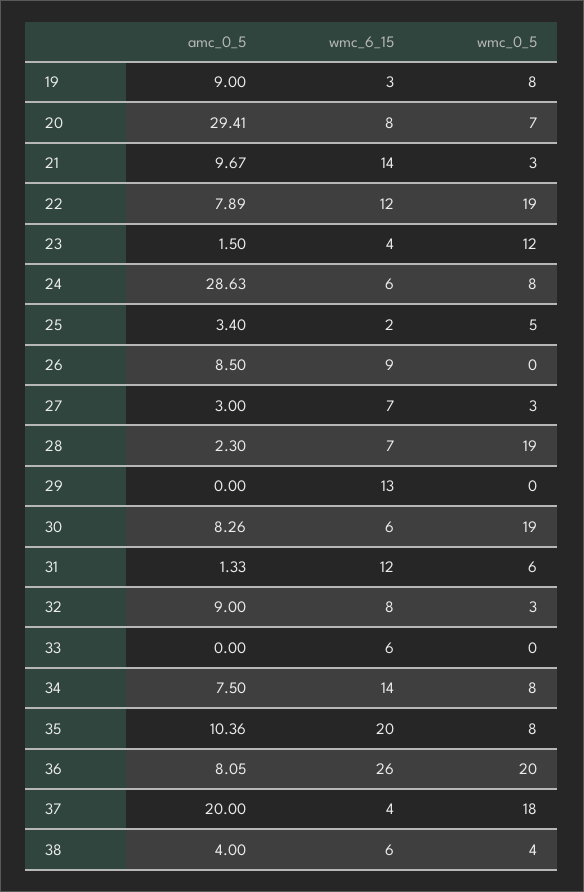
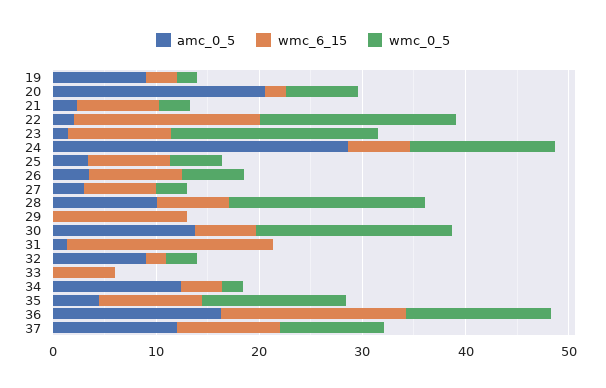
  {
    "amc_0_5": {
      "19": 9,
-     "20": 29.41,
+     "20": 20,
-     "21": 9.67,
+     "21": 2,
-     "22": 7.89,
+     "22": 2,
      "23": 1.5,
      "24": 28.63,
      "25": 3.4,
-     "26": 8.5,
+     "26": 4,
      "27": 3,
-     "28": 2.3,
+     "28": 10,
      "29": 0,
-     "30": 8.26,
+     "30": 14,
      "31": 1.33,
      "32": 9,
      "33": 0,
-     "34": 7.5,
+     "34": 12,
-     "35": 10.36,
+     "35": 4,
-     "36": 8.05,
+     "36": 16,
-     "37": 20,
+     "37": 12
-     "38": 4
    },
    "wmc_6_15": {
      "19": 3,
-     "20": 8,
+     "20": 2,
-     "21": 14,
+     "21": 8,
-     "22": 12,
+     "22": 18,
-     "23": 4,
+     "23": 10,
      "24": 6,
-     "25": 2,
+     "25": 8,
      "26": 9,
      "27": 7,
      "28": 7,
      "29": 13,
      "30": 6,
-     "31": 12,
+     "31": 20,
-     "32": 8,
+     "32": 2,
      "33": 6,
-     "34": 14,
+     "34": 4,
-     "35": 20,
+     "35": 10,
-     "36": 26,
+     "36": 18,
-     "37": 4,
+     "37": 10
-     "38": 6
    },
    "wmc_0_5": {
-     "19": 8,
+     "19": 2,
      "20": 7,
      "21": 3,
      "22": 19,
-     "23": 12,
+     "23": 20,
-     "24": 8,
+     "24": 14,
      "25": 5,
-     "26": 0,
+     "26": 6,
      "27": 3,
      "28": 19,
      "29": 0,
      "30": 19,
-     "31": 6,
+     "31": 0,
      "32": 3,
      "33": 0,
-     "34": 8,
+     "34": 2,
-     "35": 8,
+     "35": 14,
-     "36": 20,
+     "36": 14,
-     "37": 18,
+     "37": 10
-     "38": 4
    }
  }

